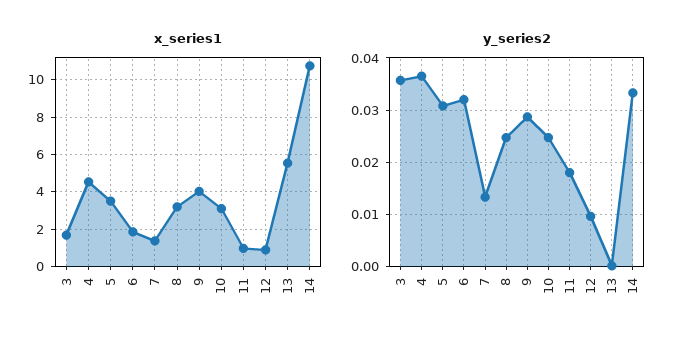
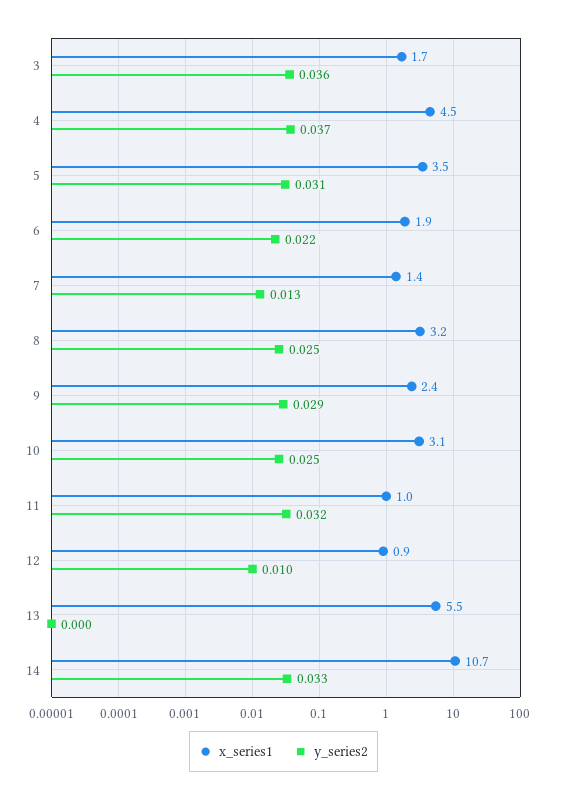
  {
    "x_series1": {
      "3": 1.7,
      "4": 4.5,
      "5": 3.5,
      "6": 1.9,
      "7": 1.4,
      "8": 3.2,
-     "9": 4,
+     "9": 2.4,
      "10": 3.1,
      "11": 1,
      "12": 0.9,
      "13": 5.5,
      "14": 10.7
    },
    "y_series2": {
      "3": 0.036,
      "4": 0.037,
      "5": 0.031,
-     "6": 0.032,
+     "6": 0.022,
      "7": 0.013,
      "8": 0.025,
      "9": 0.029,
      "10": 0.025,
-     "11": 0.018,
+     "11": 0.032,
      "12": 0.01,
      "13": 0,
      "14": 0.033
    }
  }

